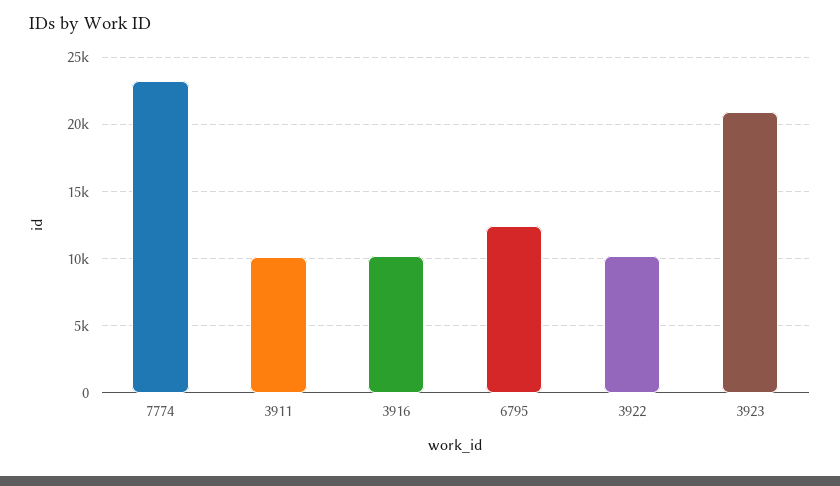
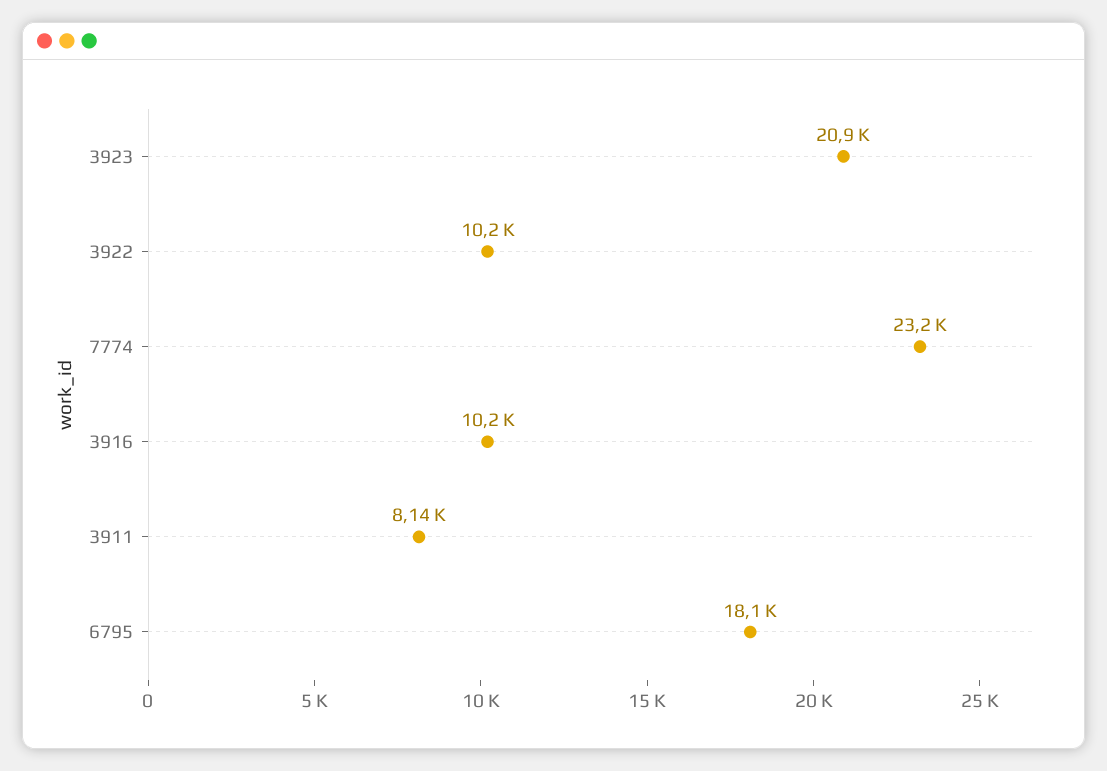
  {
    "7774": 23200,
-   "3911": 10000,
+   "3911": 8140,
    "3916": 10200,
-   "6795": 12500,
+   "6795": 18100,
    "3922": 10200,
    "3923": 20900
  }

